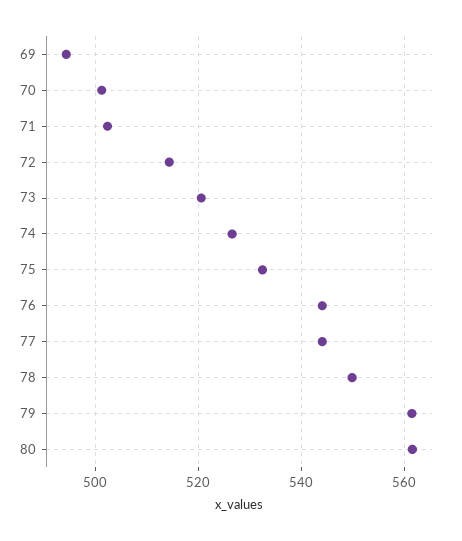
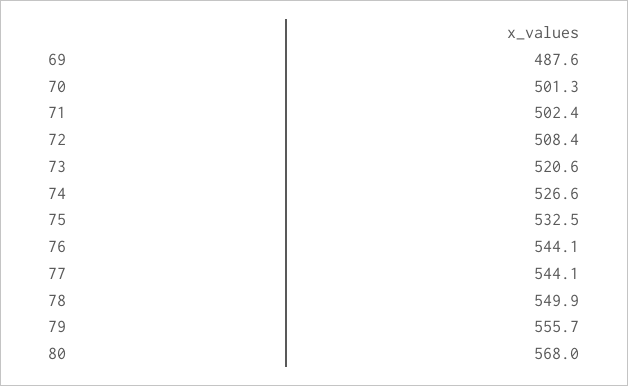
  {
-   "69": 494,
+   "69": 487.6,
    "70": 501.3,
    "71": 502.4,
-   "72": 514,
+   "72": 508.4,
    "73": 520.6,
    "74": 526.6,
    "75": 532.5,
    "76": 544.1,
    "77": 544.1,
    "78": 549.9,
-   "79": 562,
+   "79": 555.7,
-   "80": 562
+   "80": 568
  }

